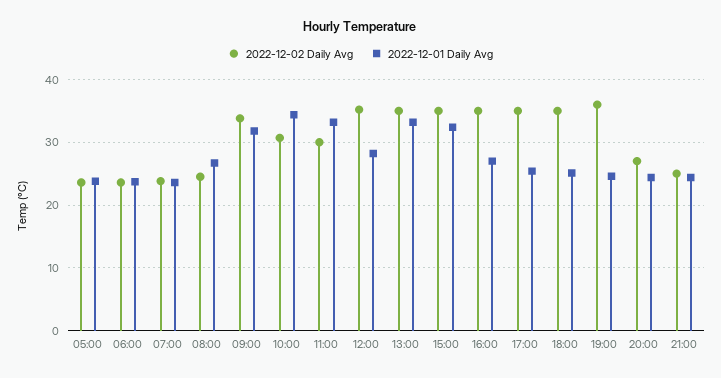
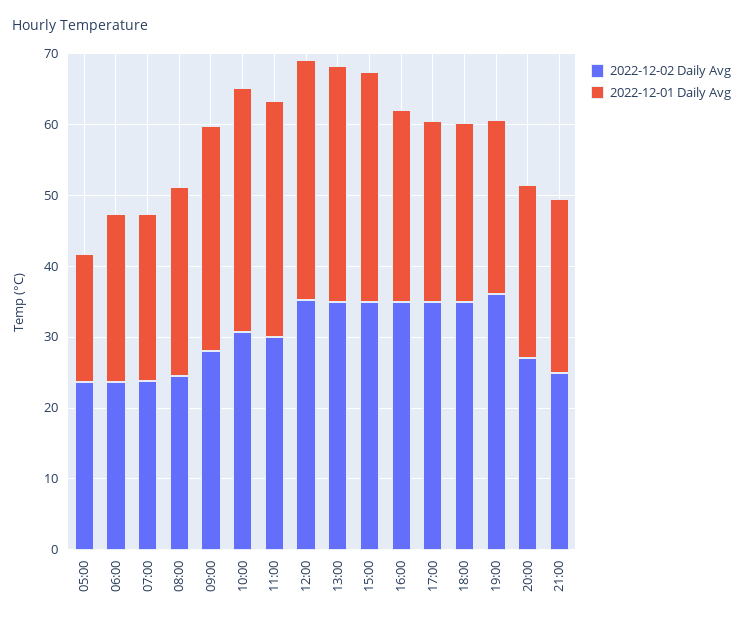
  {
    "2022-12-02 Daily Avg": {
      "05:00": 24,
      "06:00": 24,
      "07:00": 24,
      "08:00": 25,
-     "09:00": 34,
+     "09:00": 28,
      "10:00": 31,
      "11:00": 30,
      "12:00": 35,
      "13:00": 35,
      "15:00": 35,
      "16:00": 35,
      "17:00": 35,
      "18:00": 35,
      "19:00": 36,
      "20:00": 27,
      "21:00": 25
    },
    "2022-12-01 Daily Avg": {
-     "05:00": 24,
+     "05:00": 18,
      "06:00": 24,
      "07:00": 24,
      "08:00": 27,
      "09:00": 32,
      "10:00": 34,
      "11:00": 33,
-     "12:00": 28,
+     "12:00": 34,
      "13:00": 33,
      "15:00": 32,
      "16:00": 27,
      "17:00": 25,
      "18:00": 25,
      "19:00": 25,
      "20:00": 24,
      "21:00": 24
    }
  }

